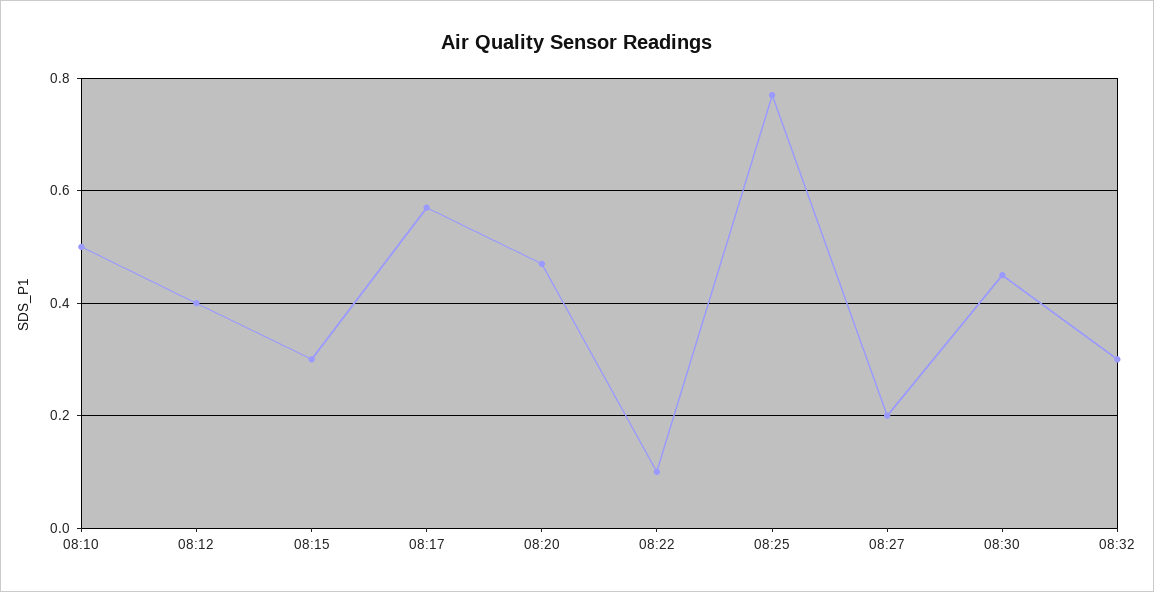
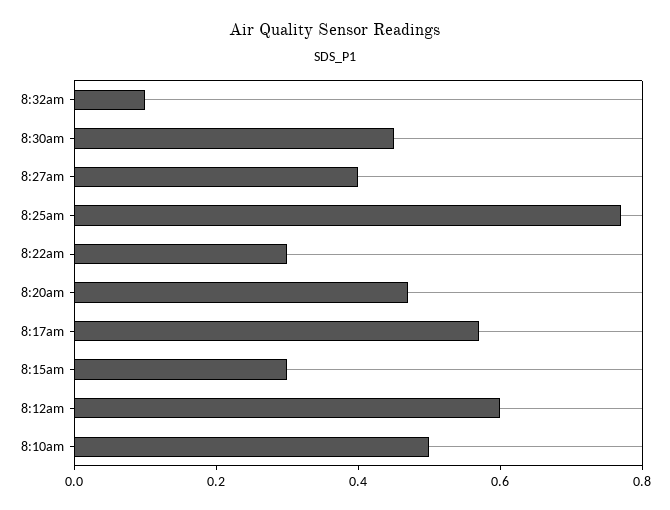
  {
    "08:10": 0.5,
-   "08:12": 0.4,
+   "08:12": 0.6,
    "08:15": 0.3,
    "08:17": 0.55,
    "08:20": 0.45,
-   "08:22": 0.1,
+   "08:22": 0.3,
    "08:25": 0.75,
-   "08:27": 0.2,
+   "08:27": 0.4,
    "08:30": 0.45,
-   "08:32": 0.3
+   "08:32": 0.1
  }

